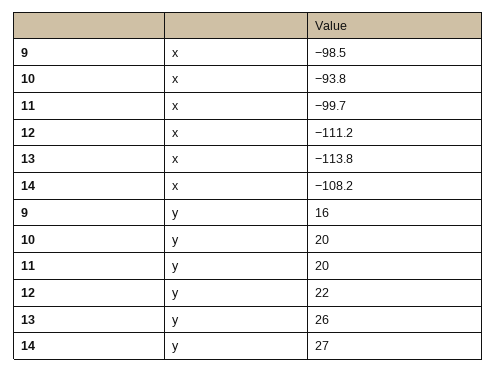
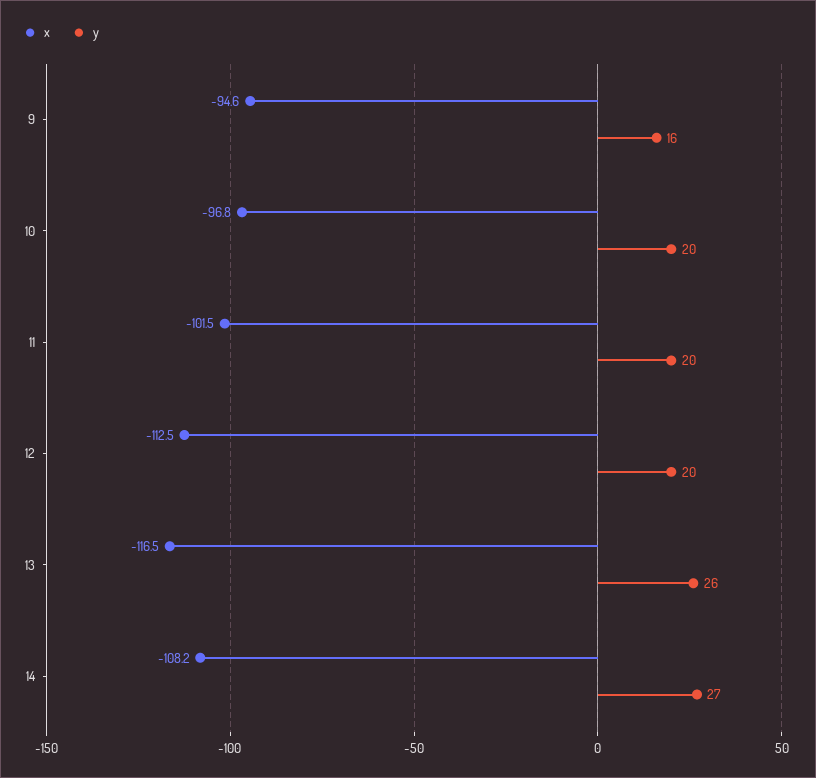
  {
    "x": {
-     "9": -98.5,
+     "9": -94.6,
-     "10": -93.8,
+     "10": -96.8,
-     "11": -99.7,
+     "11": -101.5,
-     "12": -111.2,
+     "12": -112.5,
-     "13": -113.8,
+     "13": -116.5,
      "14": -108.2
    },
    "y": {
      "9": 16,
      "10": 20,
      "11": 20,
-     "12": 22,
+     "12": 20,
      "13": 26,
      "14": 27
    }
  }

